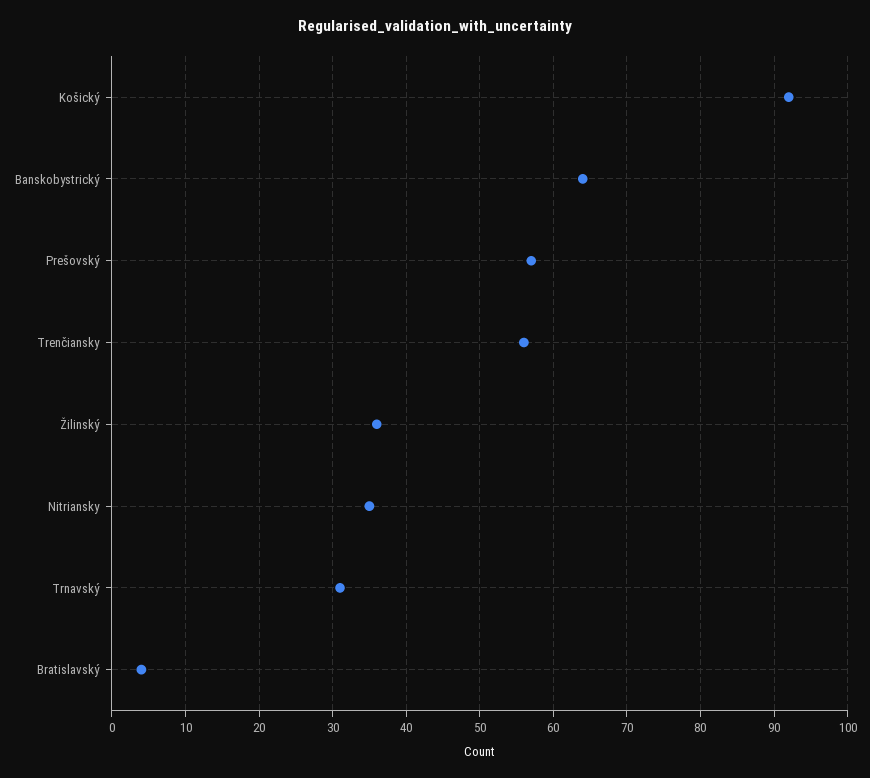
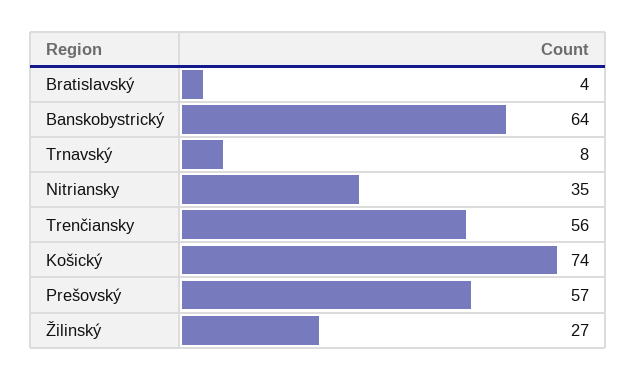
  {
-   "Košický": 92,
+   "Košický": 74,
    "Banskobystrický": 64,
    "Prešovský": 57,
    "Trenčiansky": 56,
-   "Žilinský": 36,
+   "Žilinský": 27,
    "Nitriansky": 35,
-   "Trnavský": 31,
+   "Trnavský": 8,
    "Bratislavský": 4
  }

